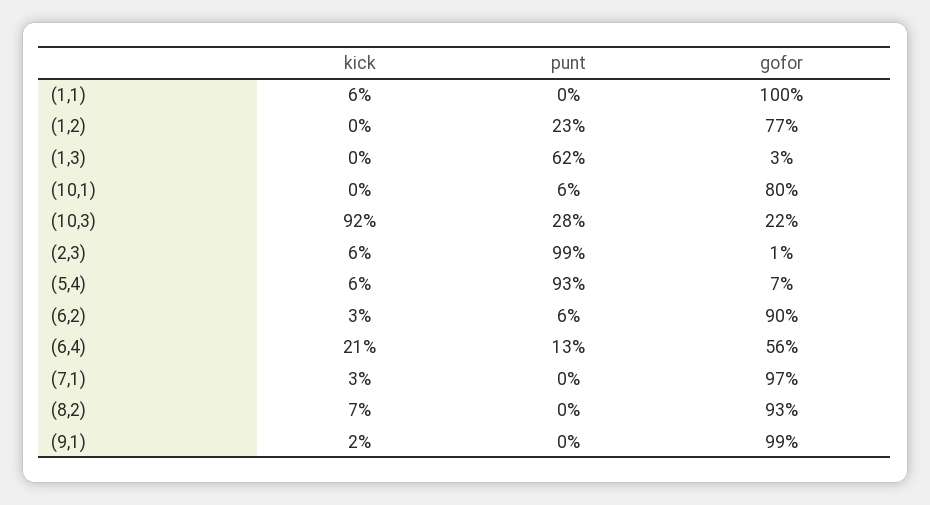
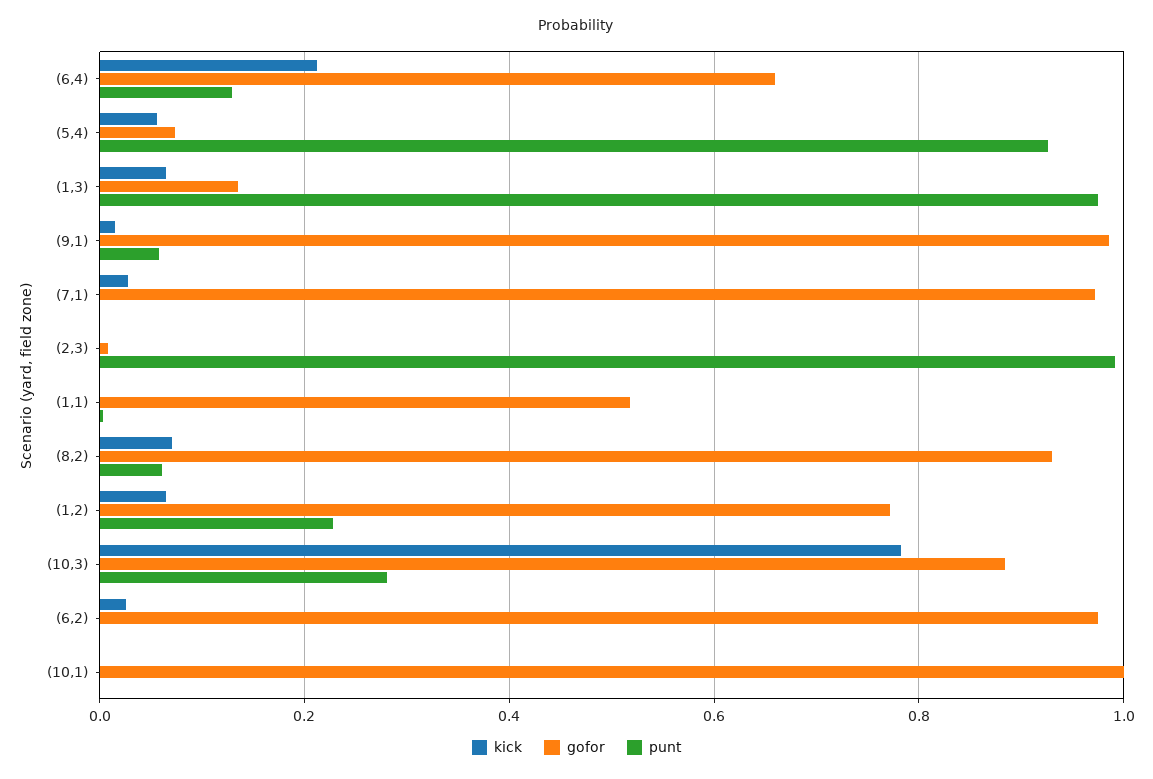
  {
    "kick": {
-     "(1,1)": 0.06,
+     "(1,1)": 0,
-     "(1,2)": 0,
+     "(1,2)": 0.06,
-     "(1,3)": 0,
+     "(1,3)": 0.06,
      "(10,1)": 0,
-     "(10,3)": 0.92,
+     "(10,3)": 0.78,
-     "(2,3)": 0.06,
+     "(2,3)": 0,
      "(5,4)": 0.06,
      "(6,2)": 0.03,
      "(6,4)": 0.21,
      "(7,1)": 0.03,
      "(8,2)": 0.07,
      "(9,1)": 0.02
    },
    "punt": {
      "(1,1)": 0,
      "(1,2)": 0.23,
-     "(1,3)": 0.62,
+     "(1,3)": 0.98,
-     "(10,1)": 0.06,
+     "(10,1)": 0,
      "(10,3)": 0.28,
      "(2,3)": 0.99,
      "(5,4)": 0.93,
-     "(6,2)": 0.06,
+     "(6,2)": 0,
      "(6,4)": 0.13,
      "(7,1)": 0,
-     "(8,2)": 0,
+     "(8,2)": 0.06,
-     "(9,1)": 0
+     "(9,1)": 0.06
    },
    "gofor": {
-     "(1,1)": 1,
+     "(1,1)": 0.52,
      "(1,2)": 0.77,
-     "(1,3)": 0.03,
+     "(1,3)": 0.14,
-     "(10,1)": 0.8,
+     "(10,1)": 1,
-     "(10,3)": 0.22,
+     "(10,3)": 0.88,
      "(2,3)": 0.01,
      "(5,4)": 0.07,
-     "(6,2)": 0.9,
+     "(6,2)": 0.98,
-     "(6,4)": 0.56,
+     "(6,4)": 0.66,
      "(7,1)": 0.97,
      "(8,2)": 0.93,
      "(9,1)": 0.99
    }
  }

